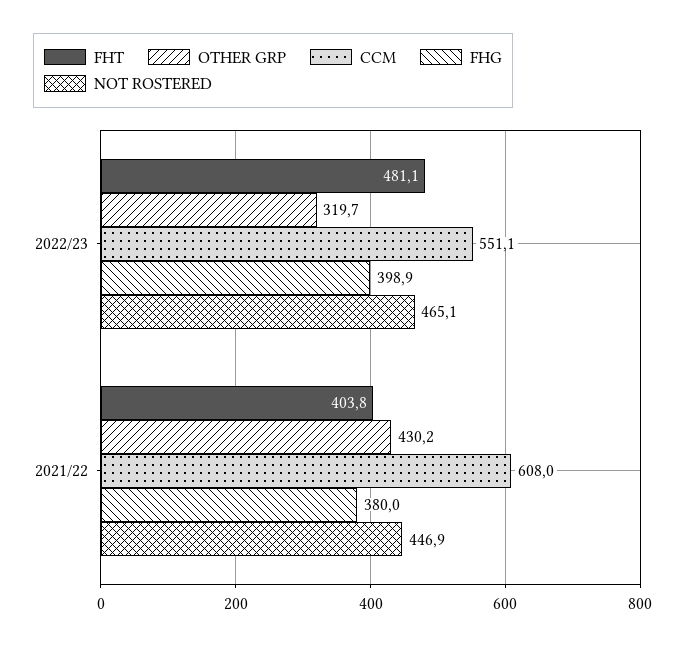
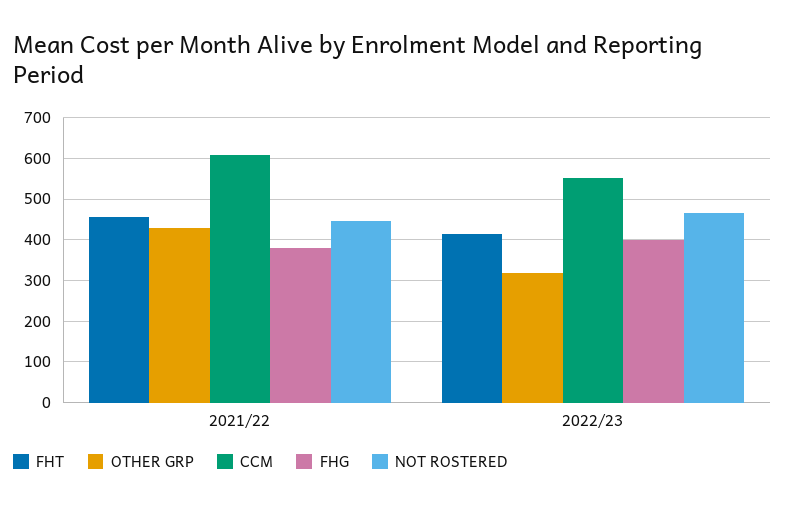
  {
    "FHT": {
-     "2022/23": 481.1,
+     "2022/23": 420,
-     "2021/22": 403.8
+     "2021/22": 460
    },
    "OTHER GRP": {
      "2022/23": 319.7,
      "2021/22": 430.2
    },
    "CCM": {
      "2022/23": 551.1,
      "2021/22": 608
    },
    "FHG": {
      "2022/23": 398.9,
      "2021/22": 380
    },
    "NOT ROSTERED": {
      "2022/23": 465.1,
      "2021/22": 446.9
    }
  }

